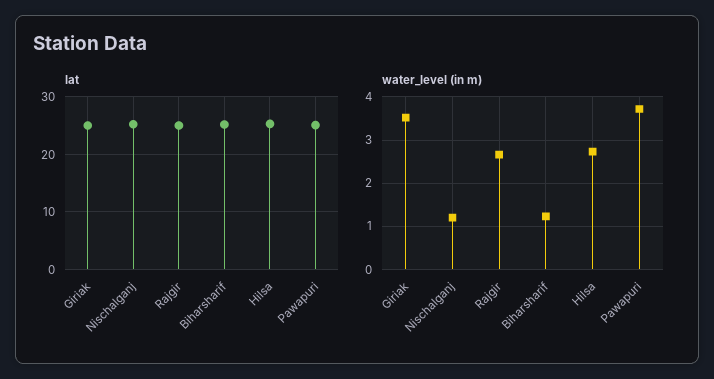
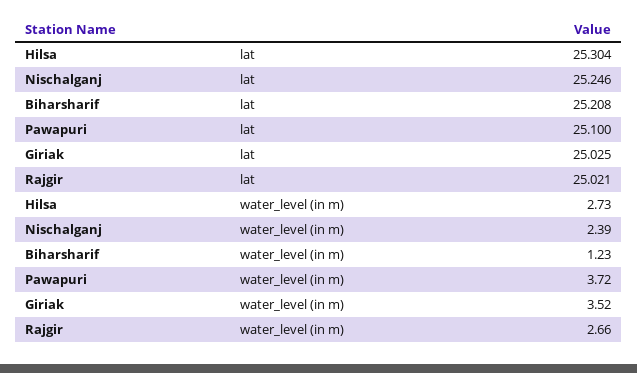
  {
    "lat": {
      "Giriak": 25.025,
      "Nischalganj": 25.246,
      "Rajgir": 25.021,
      "Biharsharif": 25.208,
      "Hilsa": 25.304,
      "Pawapuri": 25.1
    },
    "water_level (in m)": {
      "Giriak": 3.52,
-     "Nischalganj": 1.2,
+     "Nischalganj": 2.39,
      "Rajgir": 2.66,
      "Biharsharif": 1.23,
      "Hilsa": 2.73,
      "Pawapuri": 3.72
    }
  }

